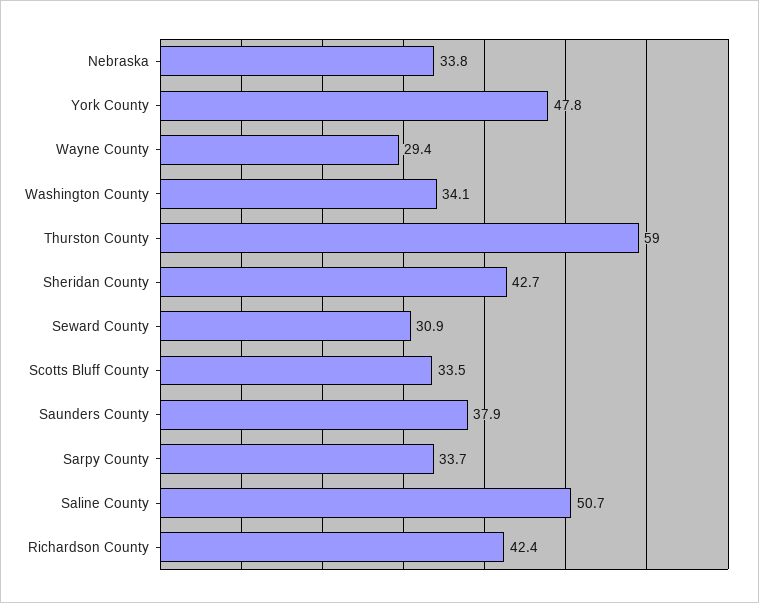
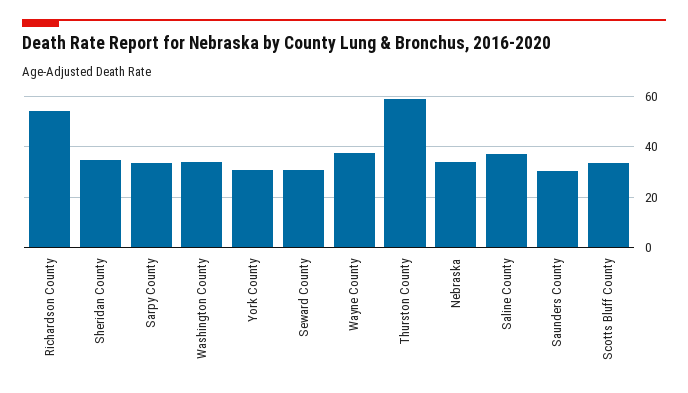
  {
    "Nebraska": 33.8,
-   "York County": 47.8,
+   "York County": 30,
-   "Wayne County": 29.4,
+   "Wayne County": 37.5,
    "Washington County": 34.1,
    "Thurston County": 59,
-   "Sheridan County": 42.7,
+   "Sheridan County": 35,
    "Seward County": 30.9,
    "Scotts Bluff County": 33.5,
-   "Saunders County": 37.9,
+   "Saunders County": 30,
    "Sarpy County": 33.7,
-   "Saline County": 50.7,
+   "Saline County": 37.5,
-   "Richardson County": 42.4
+   "Richardson County": 55
  }

